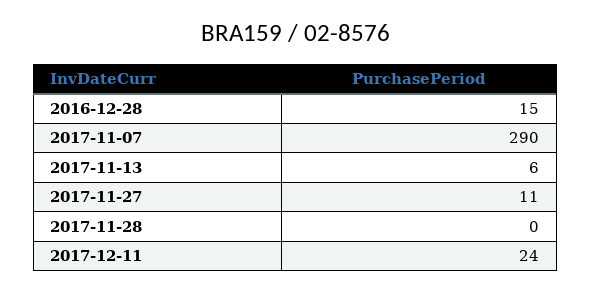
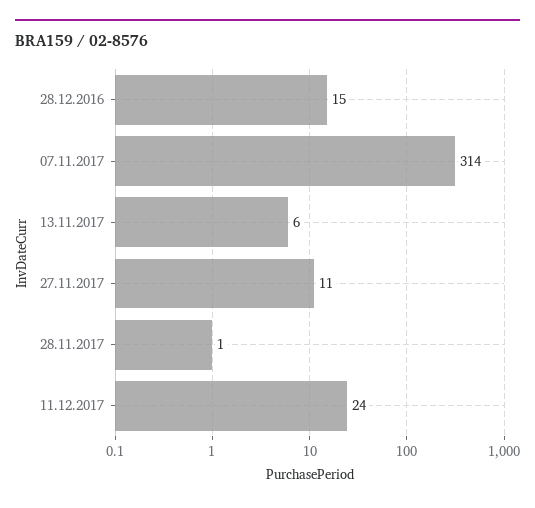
  {
    "2016-12-28": 15,
-   "2017-11-07": 290,
+   "2017-11-07": 314,
    "2017-11-13": 6,
    "2017-11-27": 11,
-   "2017-11-28": 0,
+   "2017-11-28": 1,
    "2017-12-11": 24
  }

